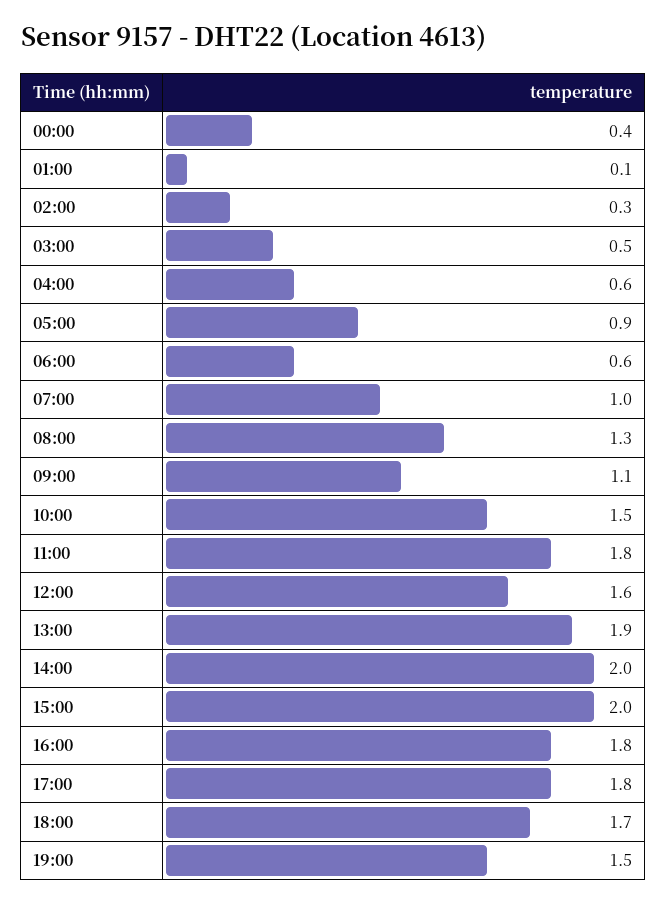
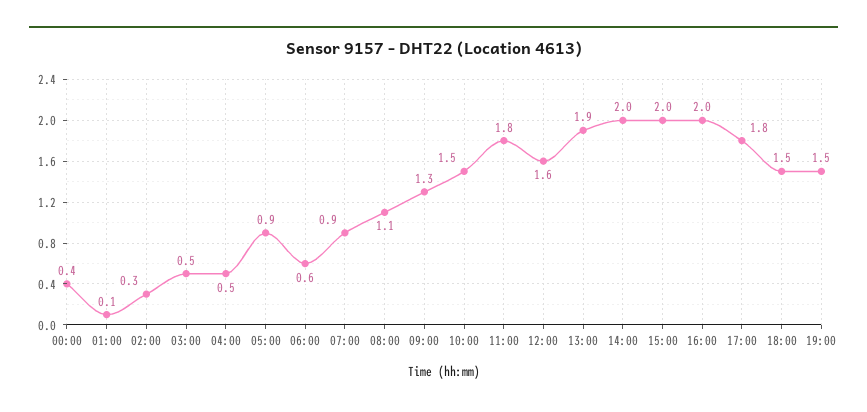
  {
    "00:00": 0.4,
    "01:00": 0.1,
    "02:00": 0.3,
    "03:00": 0.5,
-   "04:00": 0.6,
+   "04:00": 0.5,
    "05:00": 0.9,
    "06:00": 0.6,
-   "07:00": 1,
+   "07:00": 0.9,
-   "08:00": 1.3,
+   "08:00": 1.1,
-   "09:00": 1.1,
+   "09:00": 1.3,
    "10:00": 1.5,
    "11:00": 1.8,
    "12:00": 1.6,
    "13:00": 1.9,
    "14:00": 2,
    "15:00": 2,
-   "16:00": 1.8,
+   "16:00": 2,
    "17:00": 1.8,
-   "18:00": 1.7,
+   "18:00": 1.5,
    "19:00": 1.5
  }

